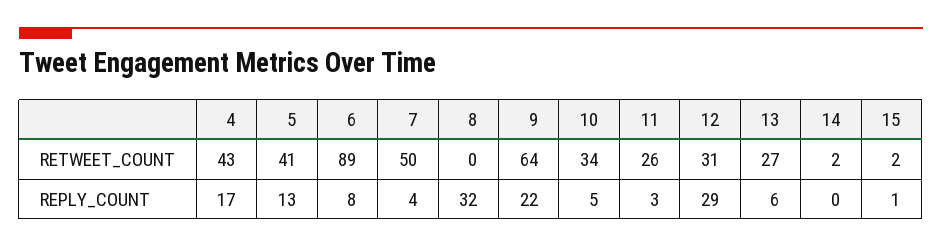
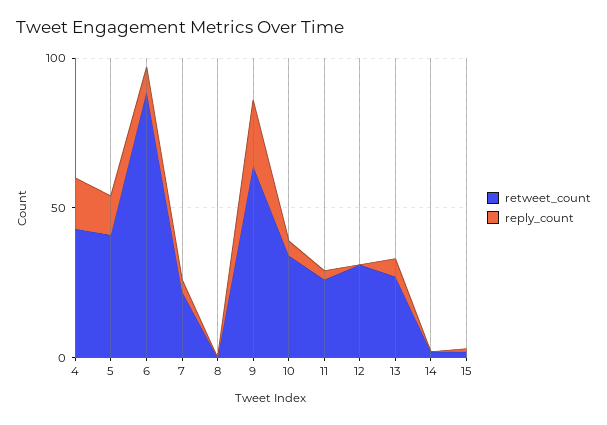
  {
    "RETWEET_COUNT": {
      "4": 43,
      "5": 41,
      "6": 89,
-     "7": 50,
+     "7": 20,
      "8": 0,
      "9": 64,
      "10": 34,
      "11": 26,
      "12": 31,
      "13": 27,
      "14": 2,
      "15": 2
    },
    "REPLY_COUNT": {
      "4": 17,
      "5": 13,
      "6": 8,
      "7": 4,
-     "8": 32,
+     "8": 0,
      "9": 22,
      "10": 5,
      "11": 3,
-     "12": 29,
+     "12": 0,
      "13": 6,
      "14": 0,
      "15": 1
    }
  }

